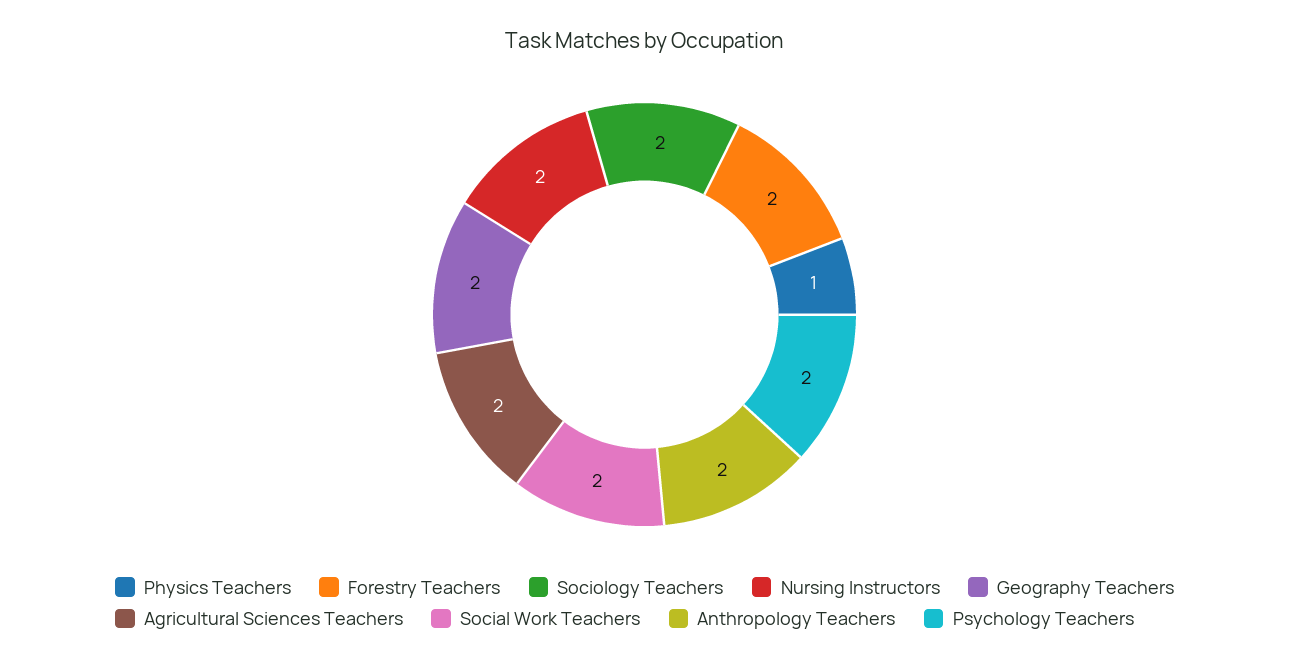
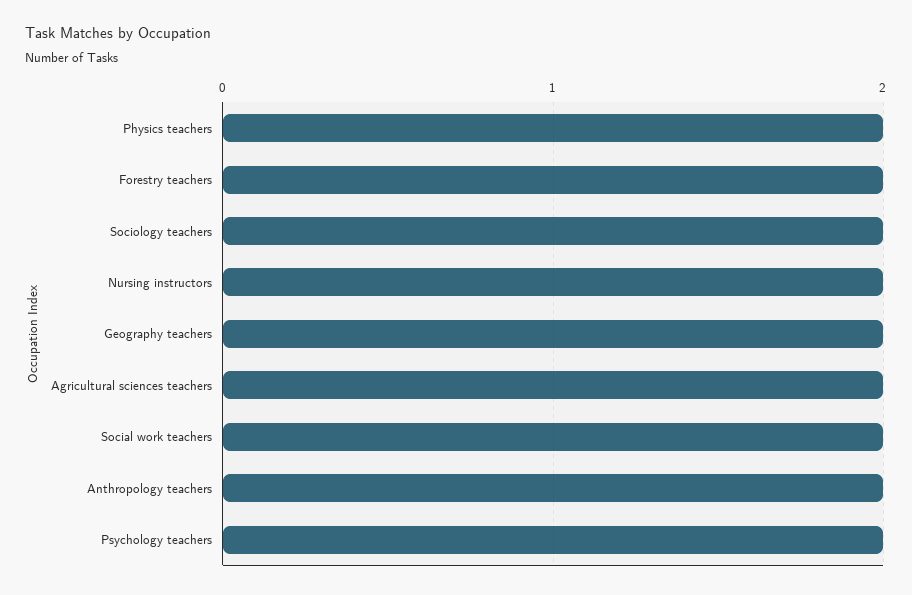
  {
-   "Physics Teachers": 1,
+   "Physics Teachers": 2,
    "Forestry Teachers": 2,
    "Sociology Teachers": 2,
    "Nursing Instructors": 2,
    "Geography Teachers": 2,
    "Agricultural Sciences Teachers": 2,
    "Social Work Teachers": 2,
    "Anthropology Teachers": 2,
    "Psychology Teachers": 2
  }

